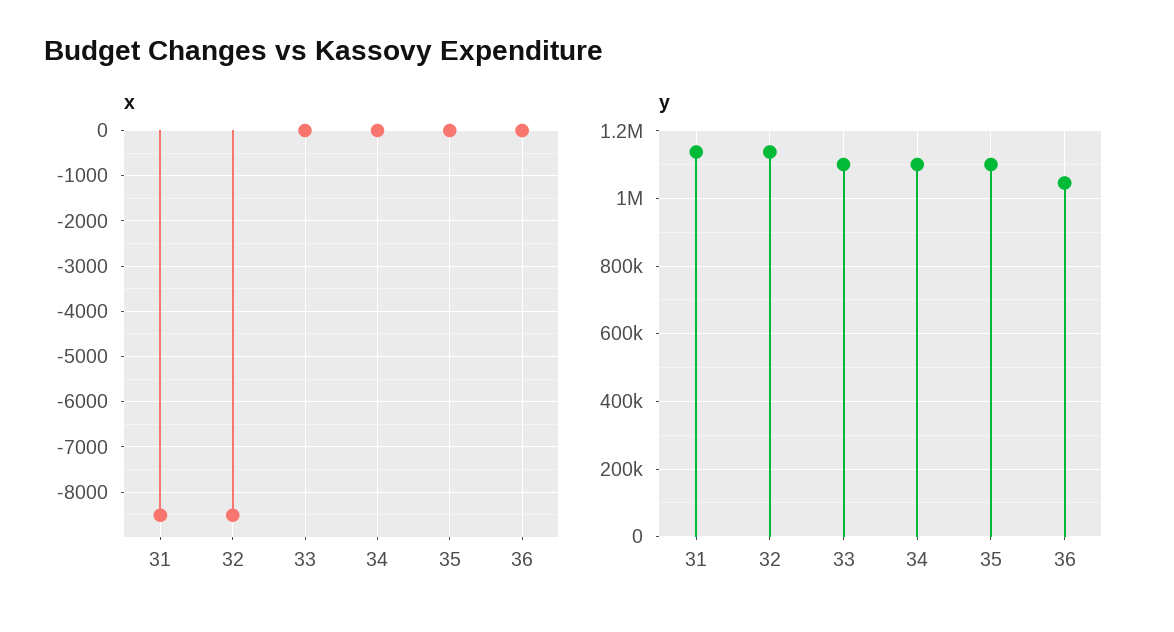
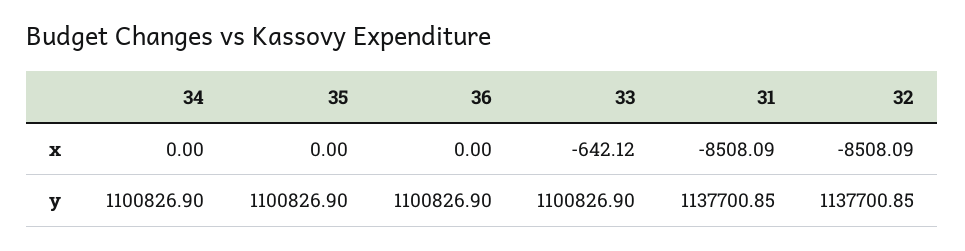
  {
    "x": {
      "31": -8508.09,
      "32": -8508.09,
-     "33": 0,
+     "33": -642.12,
      "34": 0,
      "35": 0,
      "36": 0
    },
    "y": {
      "31": 1137700.85,
      "32": 1137700.85,
      "33": 1100826.9,
      "34": 1100826.9,
      "35": 1100826.9,
-     "36": 1040000
+     "36": 1100826.9
    }
  }

